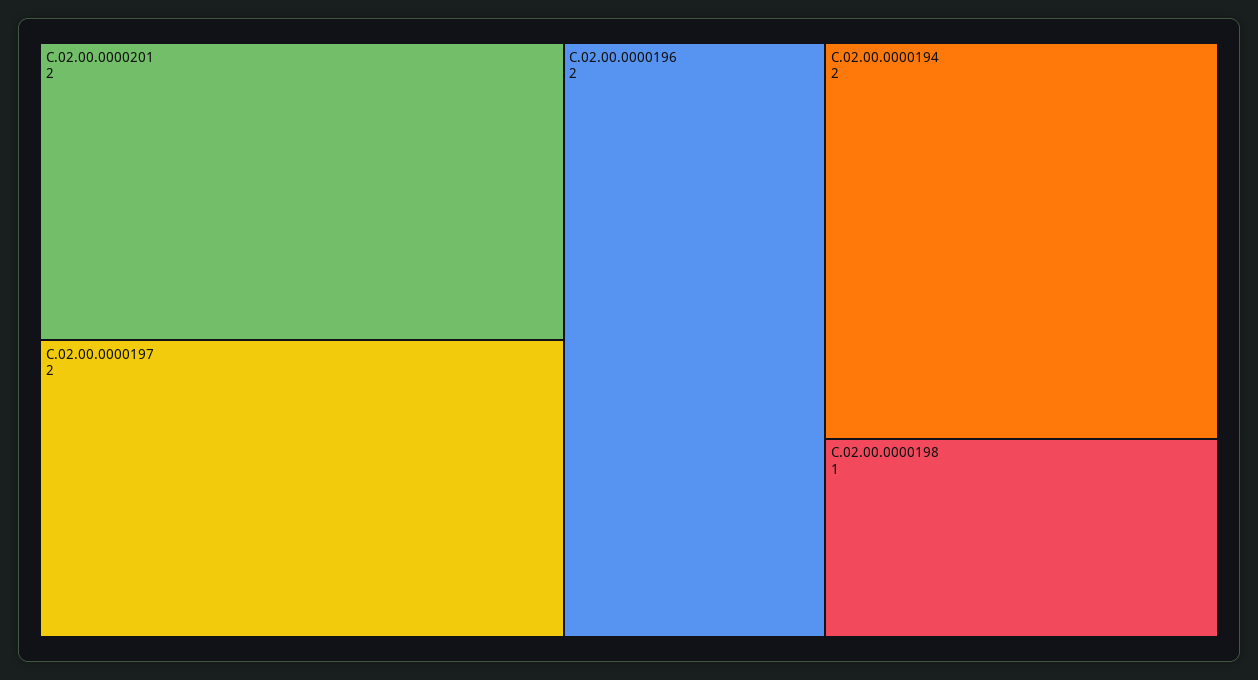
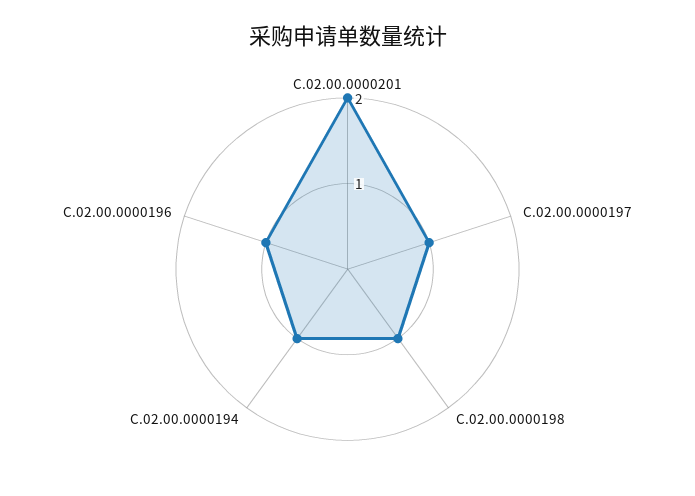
  {
    "C.02.00.0000201": 2,
-   "C.02.00.0000197": 2,
+   "C.02.00.0000197": 1,
-   "C.02.00.0000196": 2,
+   "C.02.00.0000196": 1,
-   "C.02.00.0000194": 2,
+   "C.02.00.0000194": 1,
    "C.02.00.0000198": 1
  }

